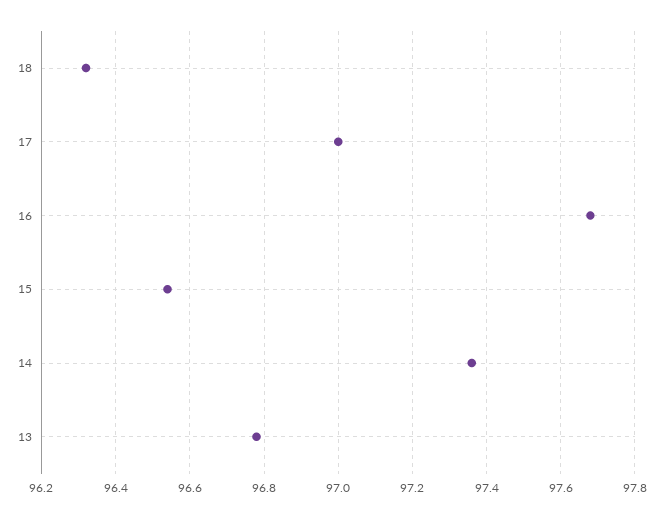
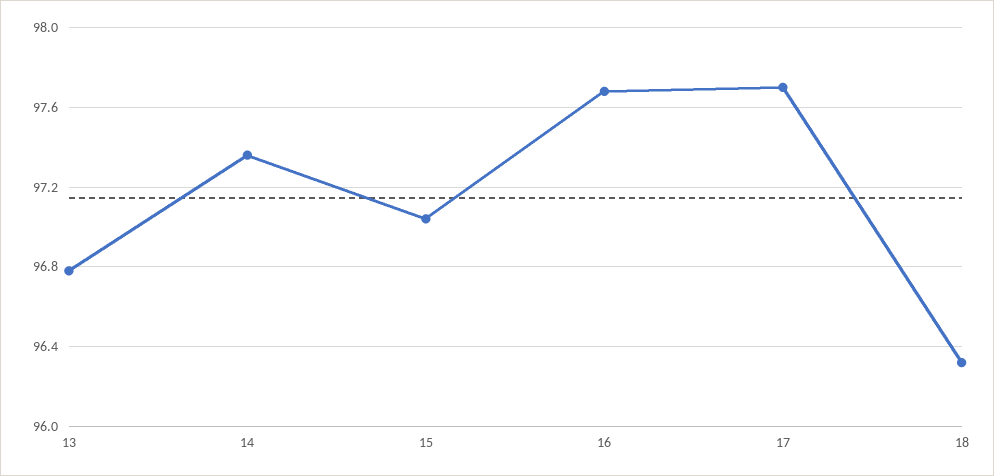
  {
    "18": 96.3,
-   "17": 97,
+   "17": 97.7,
    "16": 97.7,
-   "15": 96.55,
+   "15": 97.05,
    "14": 97.35,
    "13": 96.8
  }

